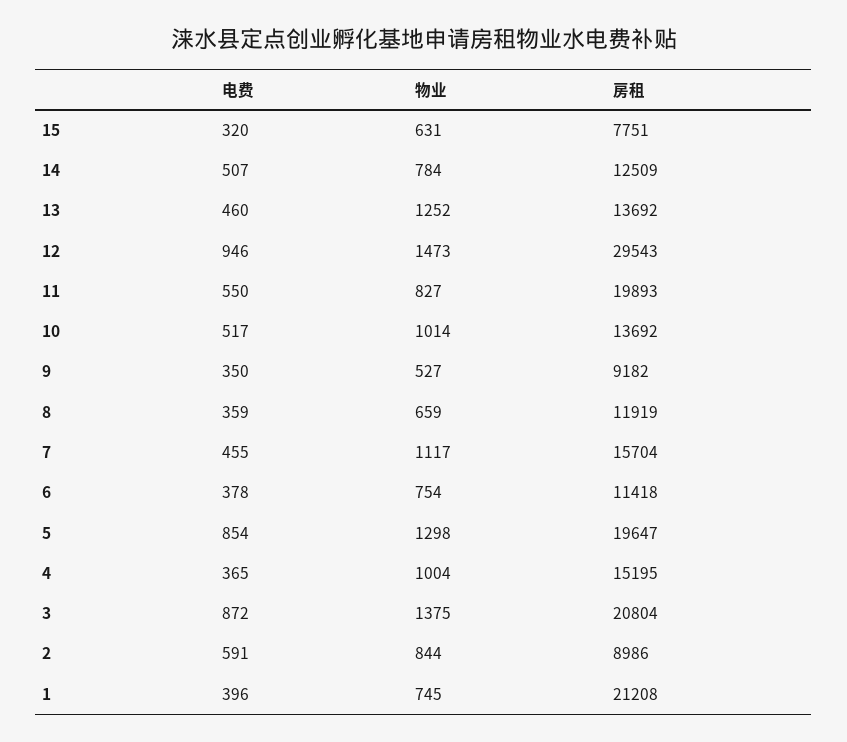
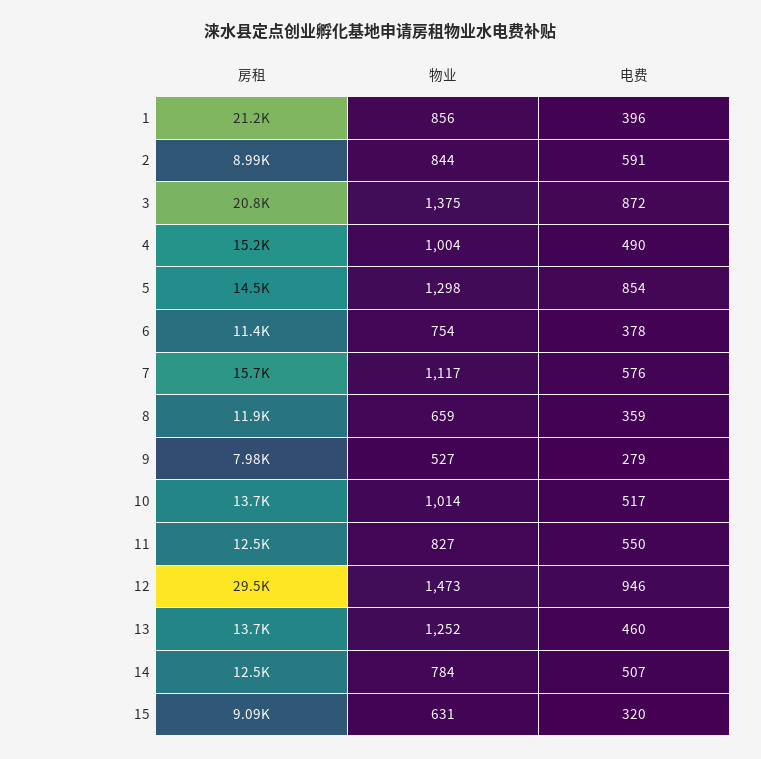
  {
    "电费": {
      "15": 320,
      "14": 507,
      "13": 460,
      "12": 946,
      "11": 550,
      "10": 517,
-     "9": 350,
+     "9": 279,
      "8": 359,
-     "7": 455,
+     "7": 576,
      "6": 378,
      "5": 854,
-     "4": 365,
+     "4": 490,
      "3": 872,
      "2": 591,
      "1": 396
    },
    "物业": {
      "15": 631,
      "14": 784,
      "13": 1252,
      "12": 1473,
      "11": 827,
      "10": 1014,
      "9": 527,
      "8": 659,
      "7": 1117,
      "6": 754,
      "5": 1298,
      "4": 1004,
      "3": 1375,
      "2": 844,
-     "1": 745
+     "1": 856
    },
    "房租": {
-     "15": 7751,
+     "15": 9090,
      "14": 12509,
      "13": 13692,
      "12": 29543,
-     "11": 19893,
+     "11": 12500,
      "10": 13692,
-     "9": 9182,
+     "9": 7980,
      "8": 11919,
      "7": 15704,
      "6": 11418,
-     "5": 19647,
+     "5": 14500,
      "4": 15195,
      "3": 20804,
      "2": 8986,
      "1": 21208
    }
  }

